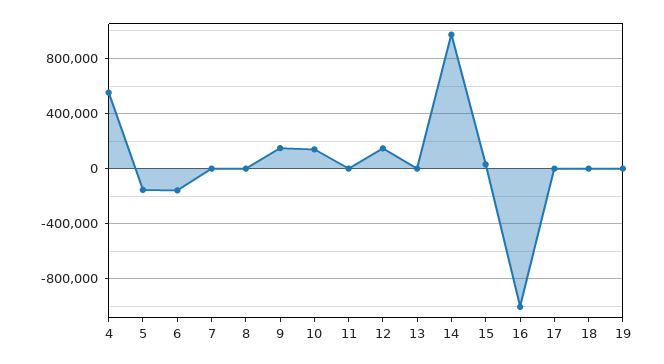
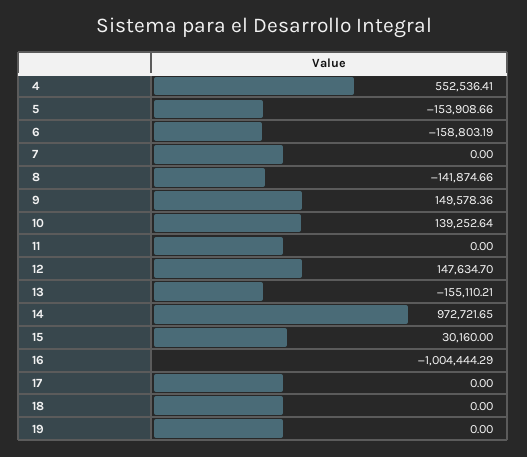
  {
    "4": 552536.41,
    "5": -153908.66,
    "6": -158803.19,
    "7": 0,
-   "8": 0,
+   "8": -141874.66,
    "9": 149578.36,
    "10": 139252.64,
    "11": 0,
    "12": 147634.7,
-   "13": 0,
+   "13": -155110.21,
    "14": 972721.65,
    "15": 30160,
    "16": -1004444.29,
    "17": 0,
    "18": 0,
    "19": 0
  }

